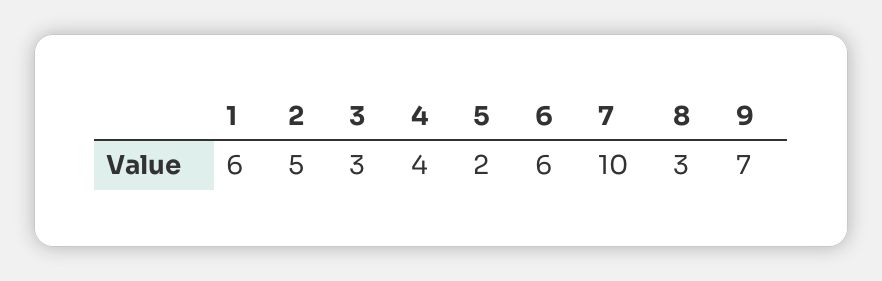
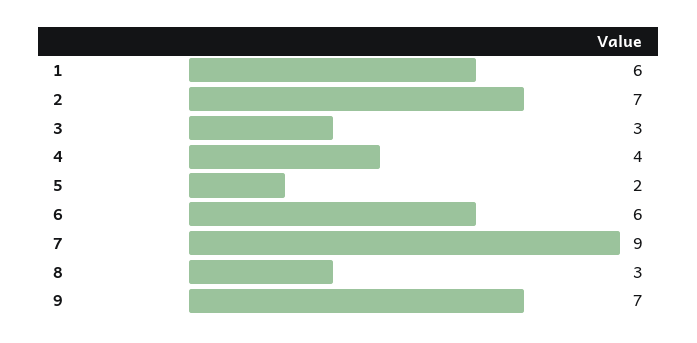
  {
    "1": 6,
-   "2": 5,
+   "2": 7,
    "3": 3,
    "4": 4,
    "5": 2,
    "6": 6,
-   "7": 10,
+   "7": 9,
    "8": 3,
    "9": 7
  }

